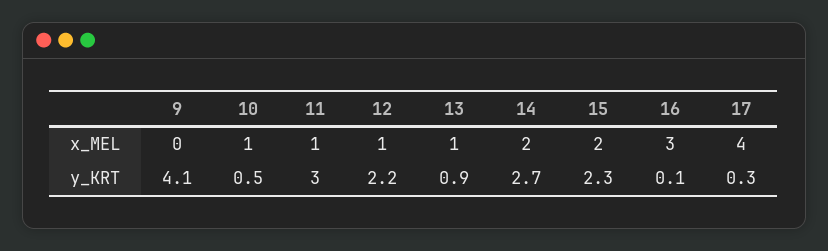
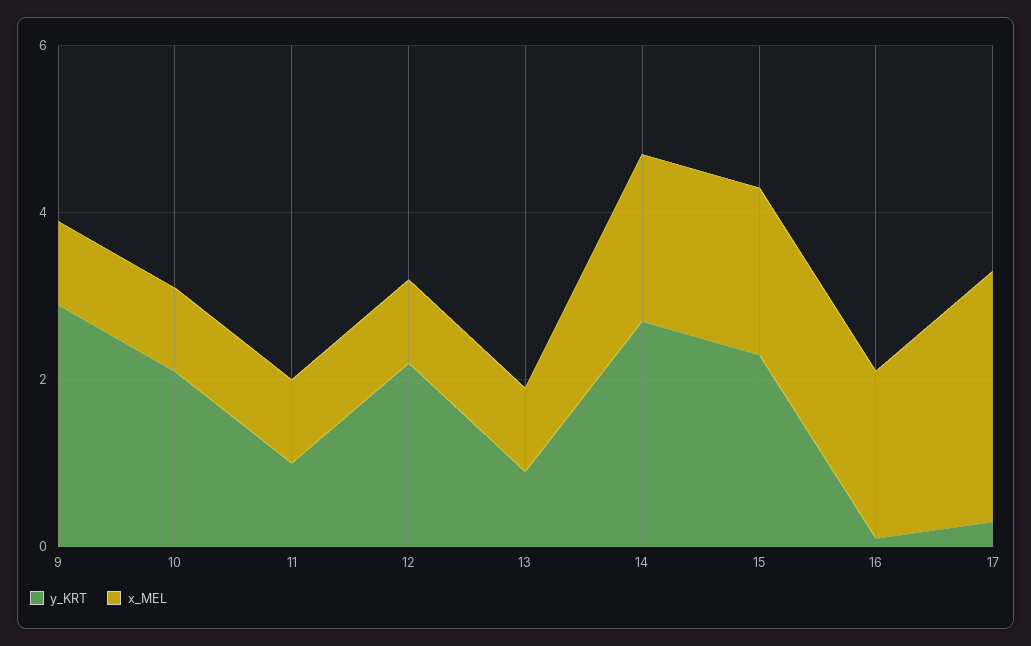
  {
    "x_MEL": {
-     "9": 0,
+     "9": 1,
      "10": 1,
      "11": 1,
      "12": 1,
      "13": 1,
      "14": 2,
      "15": 2,
-     "16": 3,
+     "16": 2,
-     "17": 4
+     "17": 3
    },
    "y_KRT": {
-     "9": 4.1,
+     "9": 3,
-     "10": 0.5,
+     "10": 2,
-     "11": 3,
+     "11": 1,
      "12": 2.2,
      "13": 0.9,
      "14": 2.7,
      "15": 2.3,
      "16": 0.1,
      "17": 0.3
    }
  }

